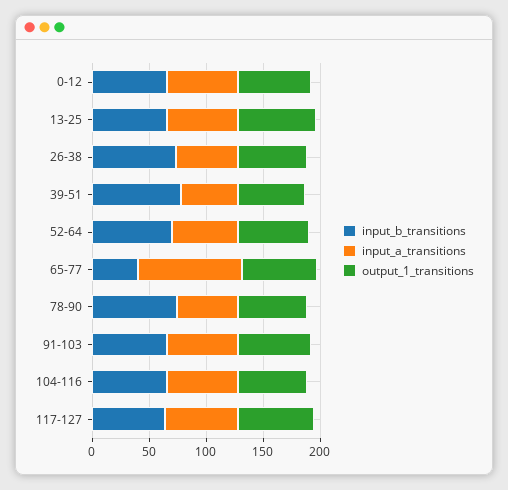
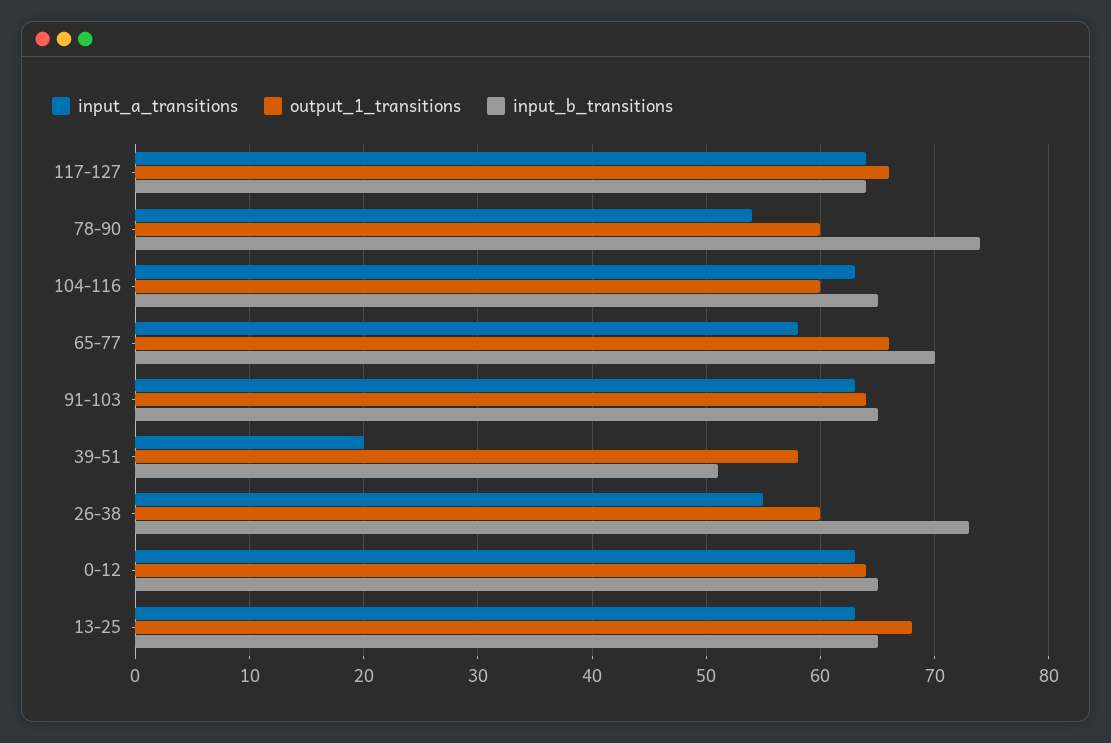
  {
    "input_b_transitions": {
      "0-12": 65,
      "13-25": 65,
      "26-38": 73,
-     "39-51": 80,
+     "39-51": 51,
-     "52-64": 70,
-     "65-77": 40,
+     "65-77": 70,
      "78-90": 74,
      "91-103": 65,
      "104-116": 65,
      "117-127": 64
    },
    "input_a_transitions": {
      "0-12": 63,
      "13-25": 63,
      "26-38": 55,
-     "39-51": 50,
+     "39-51": 20,
-     "52-64": 60,
-     "65-77": 90,
+     "65-77": 58,
      "78-90": 54,
      "91-103": 63,
      "104-116": 63,
      "117-127": 64
    },
    "output_1_transitions": {
      "0-12": 64,
      "13-25": 68,
      "26-38": 60,
      "39-51": 58,
-     "52-64": 60,
      "65-77": 66,
      "78-90": 60,
      "91-103": 64,
      "104-116": 60,
      "117-127": 66
    }
  }

